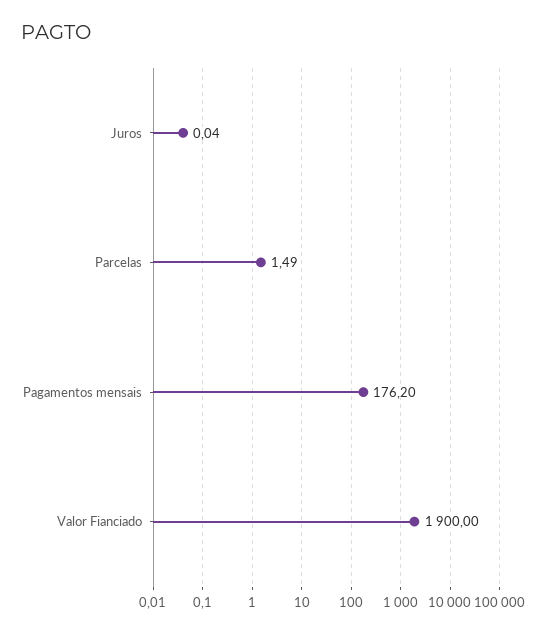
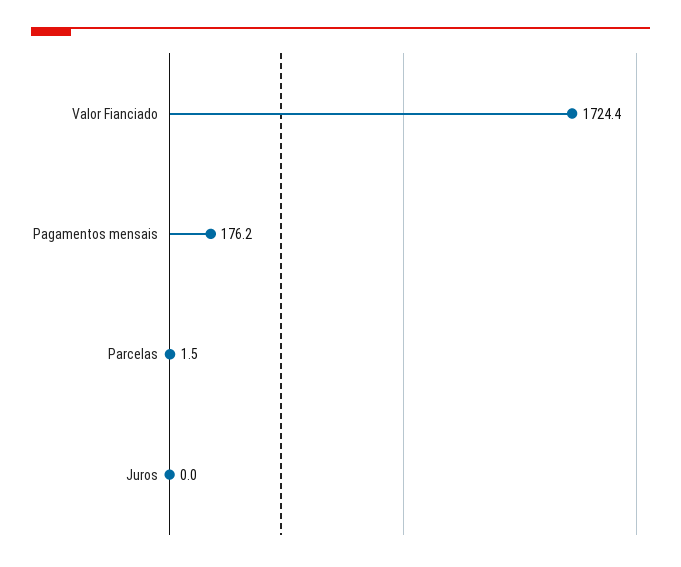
  {
    "Juros": 0.04,
    "Parcelas": 1.49,
    "Pagamentos mensais": 176.2,
-   "Valor Fianciado": 1900
+   "Valor Fianciado": 1724.4
  }

